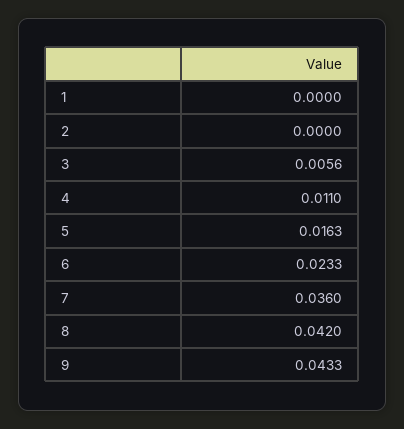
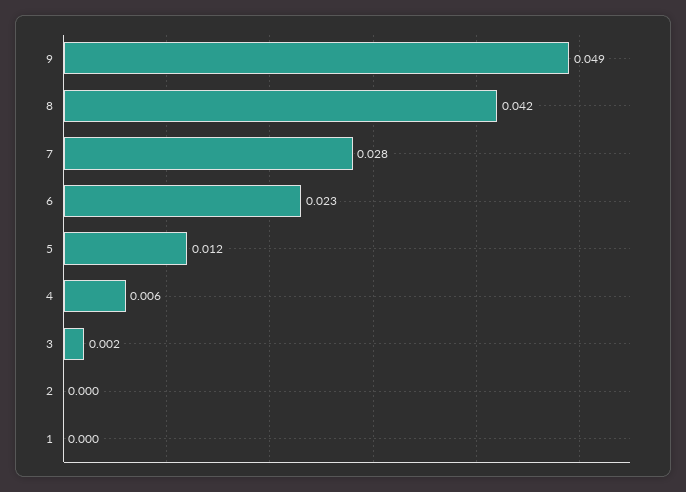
  {
    "1": 0,
    "2": 0,
-   "3": 0.0056,
+   "3": 0.002,
-   "4": 0.011,
+   "4": 0.006,
-   "5": 0.0163,
+   "5": 0.012,
    "6": 0.0233,
-   "7": 0.036,
+   "7": 0.028,
    "8": 0.042,
-   "9": 0.0433
+   "9": 0.049
  }

